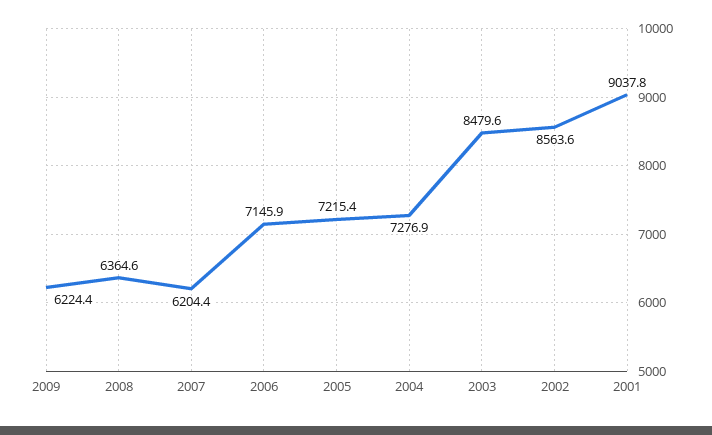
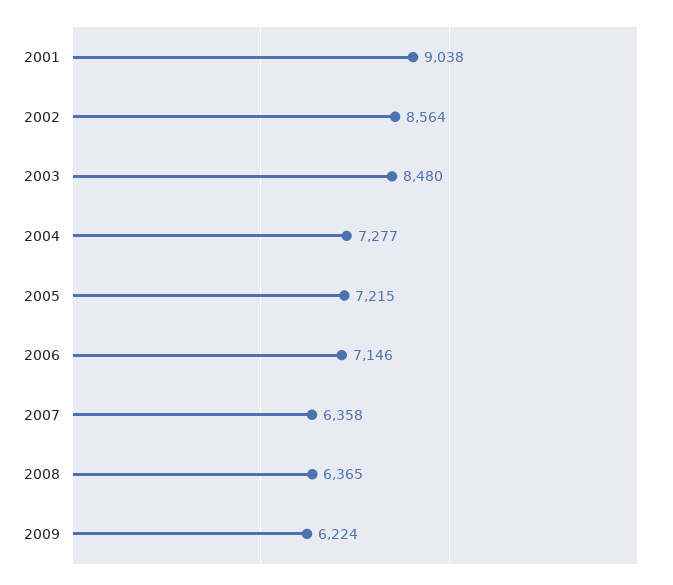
  {
    "2009": 6224.4,
    "2008": 6364.6,
-   "2007": 6204.4,
+   "2007": 6358,
    "2006": 7145.9,
    "2005": 7215.4,
    "2004": 7276.9,
    "2003": 8479.6,
    "2002": 8563.6,
    "2001": 9037.8
  }

